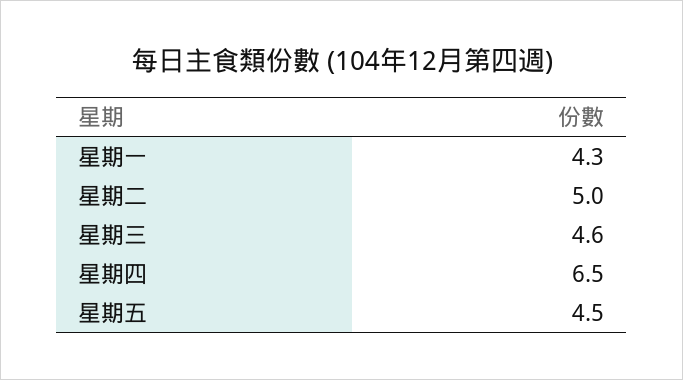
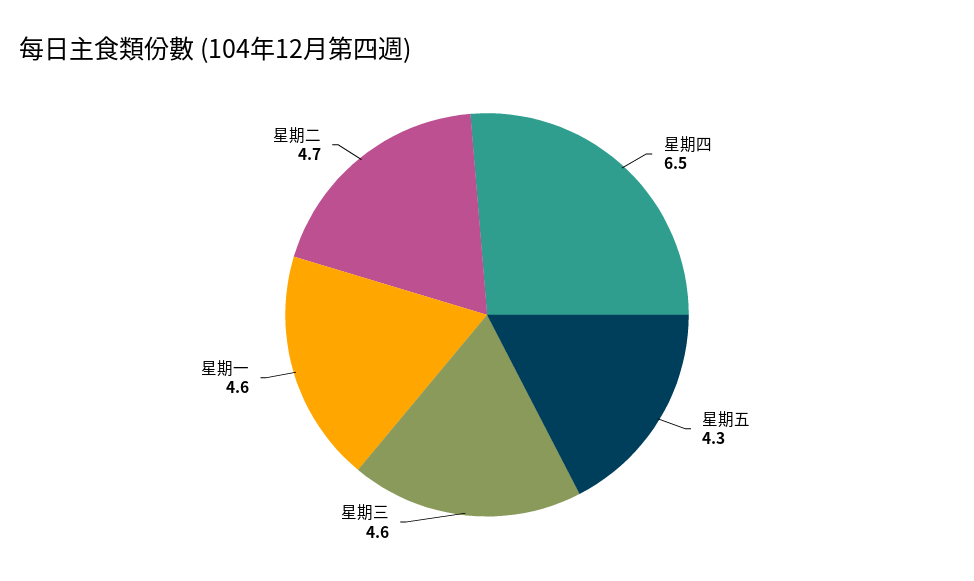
  {
-   "星期一": 4.3,
+   "星期一": 4.6,
-   "星期二": 5,
+   "星期二": 4.7,
    "星期三": 4.6,
    "星期四": 6.5,
-   "星期五": 4.5
+   "星期五": 4.3
  }

